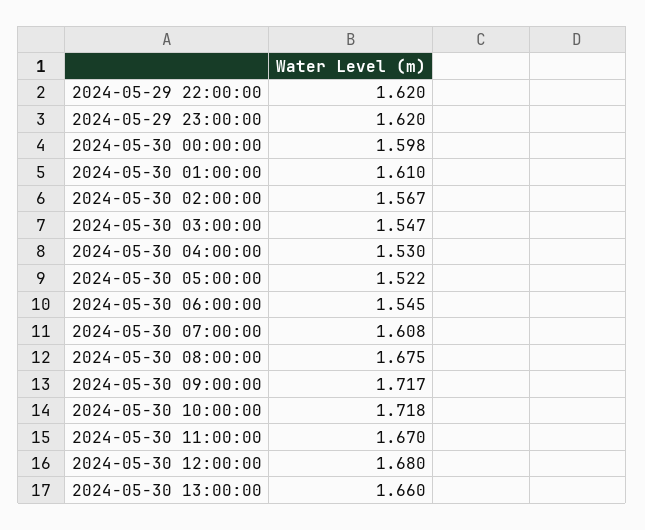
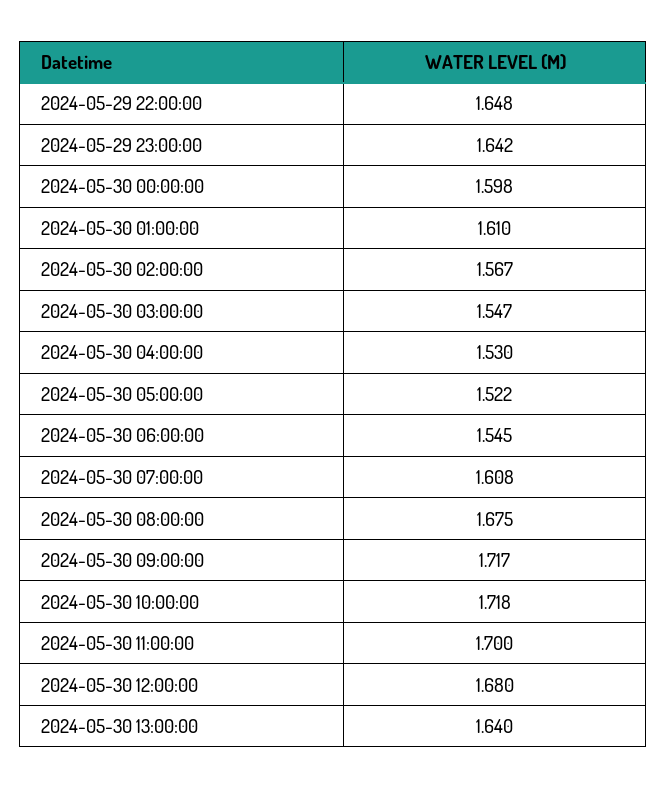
  {
-   "2024-05-29 22:00:00": 1.62,
+   "2024-05-29 22:00:00": 1.648,
-   "2024-05-29 23:00:00": 1.62,
+   "2024-05-29 23:00:00": 1.642,
    "2024-05-30 00:00:00": 1.598,
    "2024-05-30 01:00:00": 1.61,
    "2024-05-30 02:00:00": 1.567,
    "2024-05-30 03:00:00": 1.547,
    "2024-05-30 04:00:00": 1.53,
    "2024-05-30 05:00:00": 1.522,
    "2024-05-30 06:00:00": 1.545,
    "2024-05-30 07:00:00": 1.608,
    "2024-05-30 08:00:00": 1.675,
    "2024-05-30 09:00:00": 1.717,
    "2024-05-30 10:00:00": 1.718,
-   "2024-05-30 11:00:00": 1.67,
+   "2024-05-30 11:00:00": 1.7,
    "2024-05-30 12:00:00": 1.68,
-   "2024-05-30 13:00:00": 1.66
+   "2024-05-30 13:00:00": 1.64
  }

